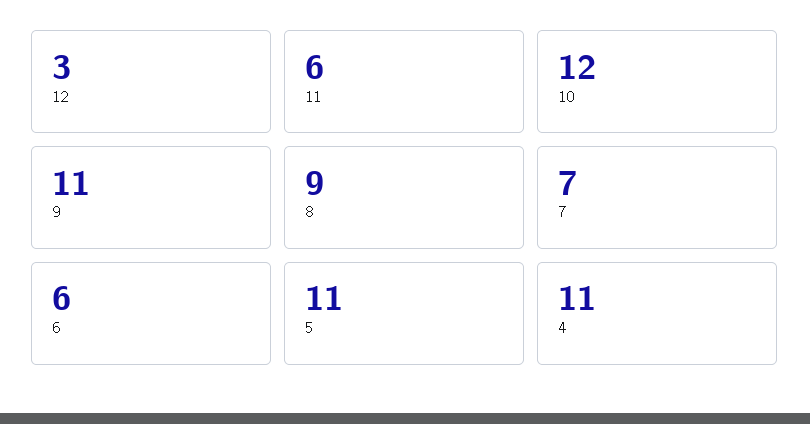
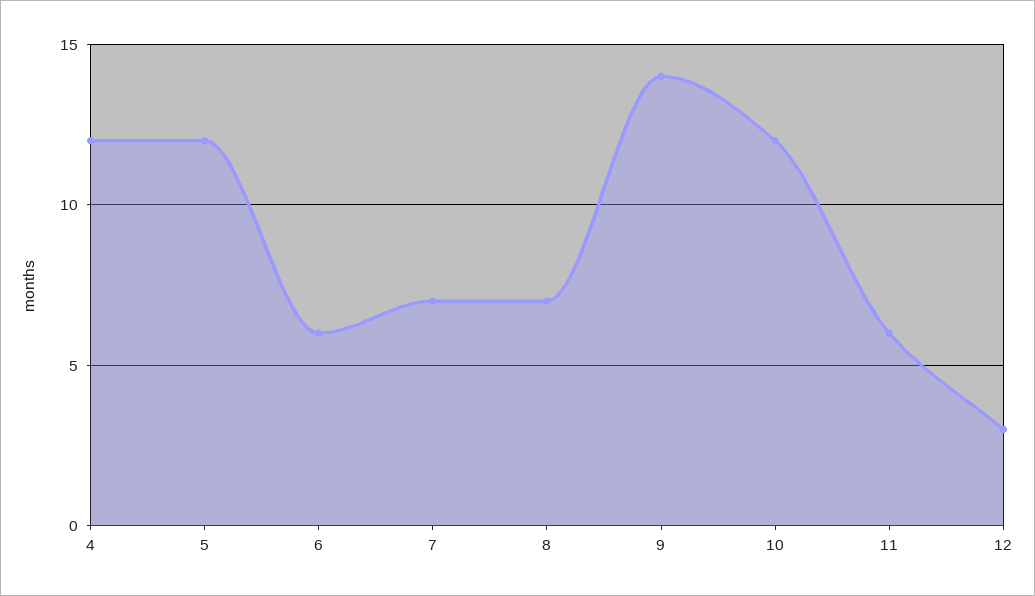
  {
    "12": 3,
    "11": 6,
    "10": 12,
-   "9": 11,
+   "9": 14,
-   "8": 9,
+   "8": 7,
    "7": 7,
    "6": 6,
-   "5": 11,
+   "5": 12,
-   "4": 11
+   "4": 12
  }

